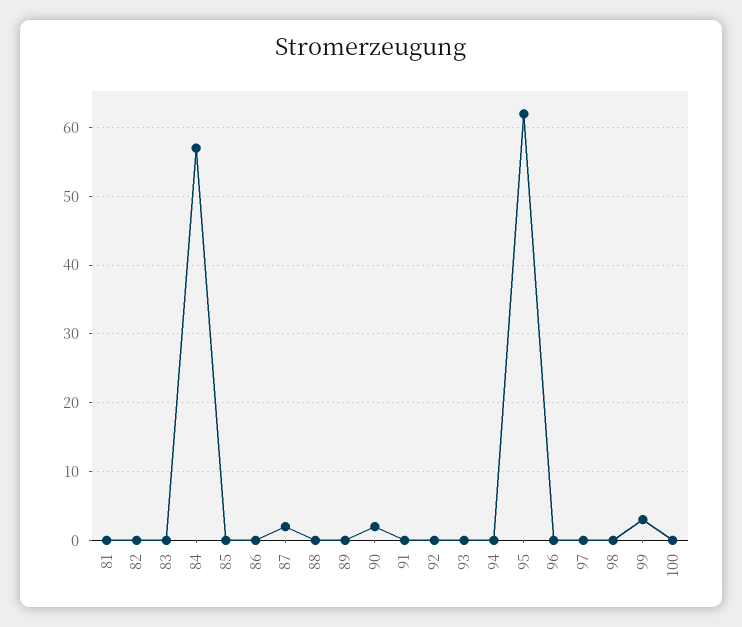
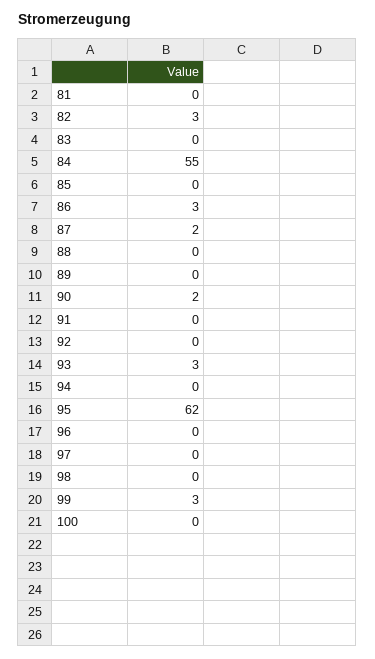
  {
    "81": 0,
-   "82": 0,
+   "82": 3,
    "83": 0,
-   "84": 57,
+   "84": 55,
    "85": 0,
-   "86": 0,
+   "86": 3,
    "87": 2,
    "88": 0,
    "89": 0,
    "90": 2,
    "91": 0,
    "92": 0,
-   "93": 0,
+   "93": 3,
    "94": 0,
    "95": 62,
    "96": 0,
    "97": 0,
    "98": 0,
    "99": 3,
    "100": 0
  }

